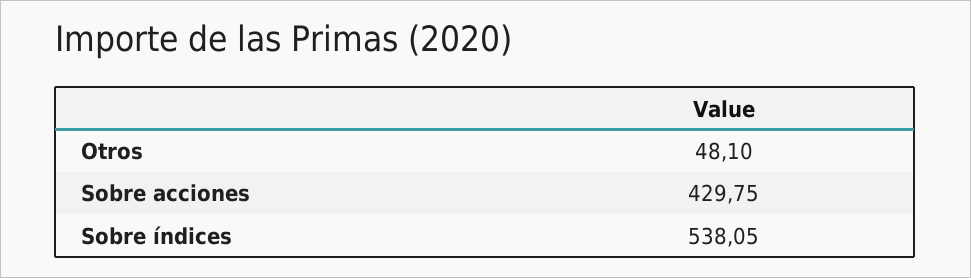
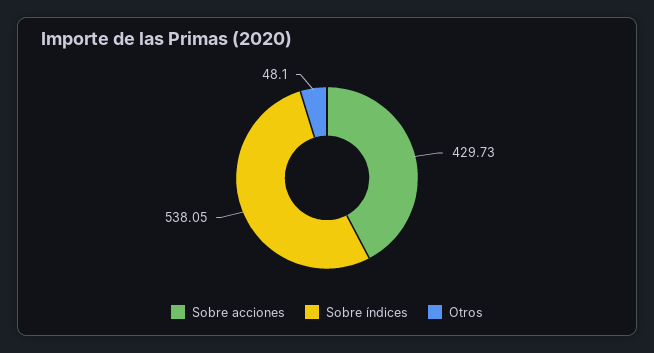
  {
    "Otros": 48.1,
-   "Sobre acciones": 429.75,
+   "Sobre acciones": 429.73,
    "Sobre índices": 538.05
  }

